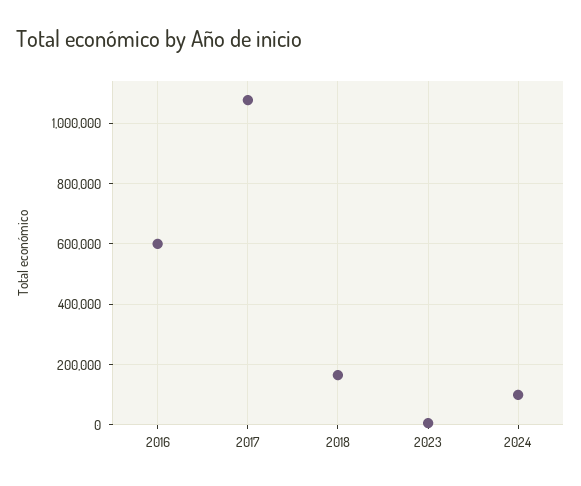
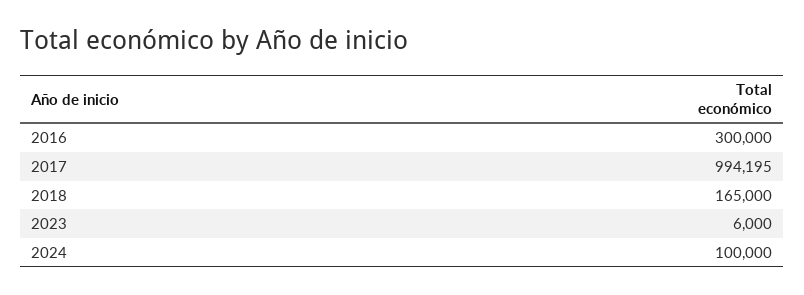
  {
-   "2016": 600000,
+   "2016": 300000,
-   "2017": 1080000,
+   "2017": 994195,
    "2018": 165000,
    "2023": 6000,
    "2024": 100000
  }

